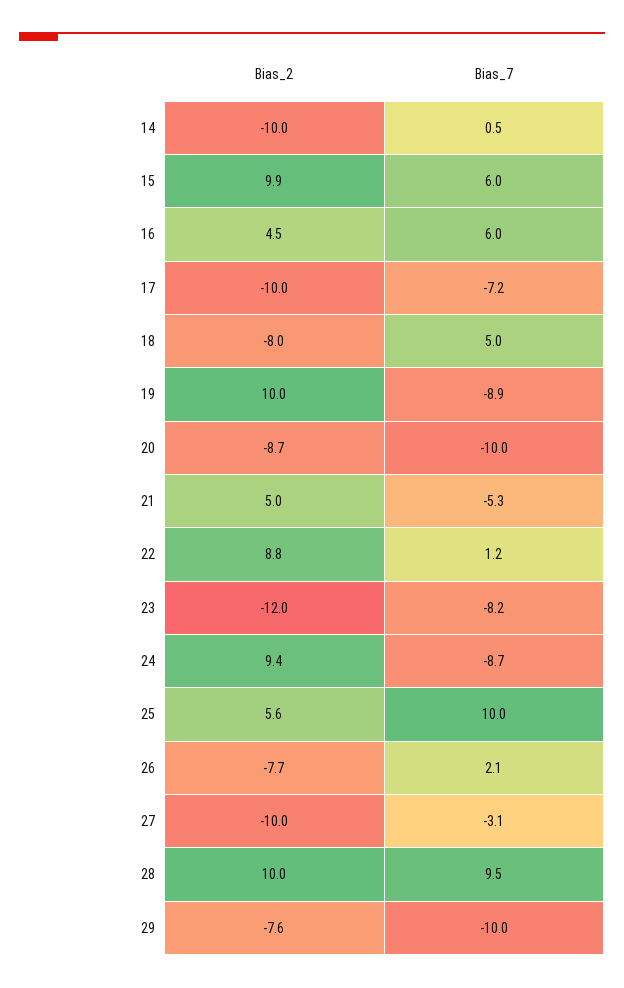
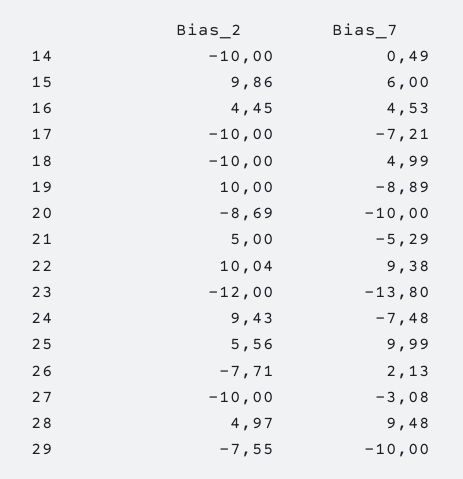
  {
    "Bias_2": {
      "14": -10,
      "15": 9.86,
      "16": 4.45,
      "17": -10,
-     "18": -8,
+     "18": -10,
      "19": 10,
      "20": -8.69,
      "21": 5,
-     "22": 8.8,
+     "22": 10.04,
      "23": -12,
      "24": 9.43,
      "25": 5.56,
      "26": -7.71,
      "27": -10,
-     "28": 10,
+     "28": 4.97,
      "29": -7.55
    },
    "Bias_7": {
      "14": 0.49,
      "15": 6,
-     "16": 6,
+     "16": 4.53,
      "17": -7.21,
      "18": 4.99,
      "19": -8.89,
      "20": -10,
      "21": -5.29,
-     "22": 1.2,
+     "22": 9.38,
-     "23": -8.2,
+     "23": -13.8,
-     "24": -8.7,
+     "24": -7.48,
      "25": 9.99,
      "26": 2.13,
      "27": -3.08,
      "28": 9.48,
      "29": -10
    }
  }

